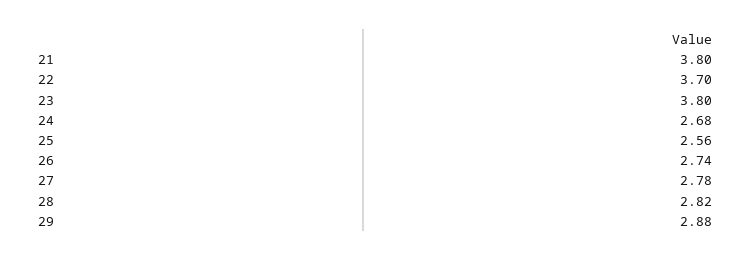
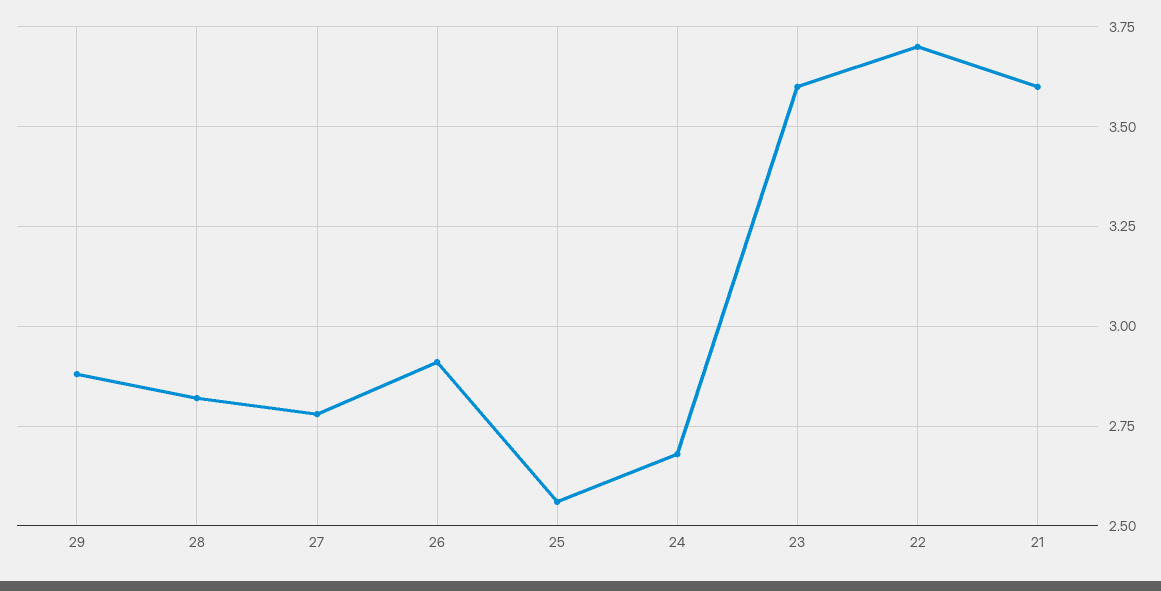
  {
-   "21": 3.8,
+   "21": 3.6,
    "22": 3.7,
-   "23": 3.8,
+   "23": 3.6,
    "24": 2.68,
    "25": 2.56,
-   "26": 2.74,
+   "26": 2.9,
    "27": 2.78,
    "28": 2.82,
    "29": 2.88
  }

